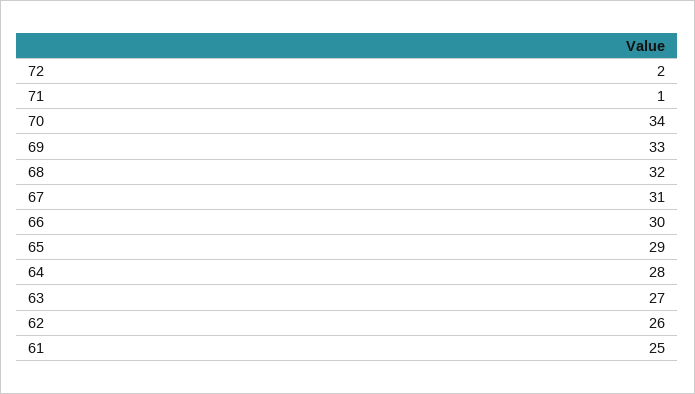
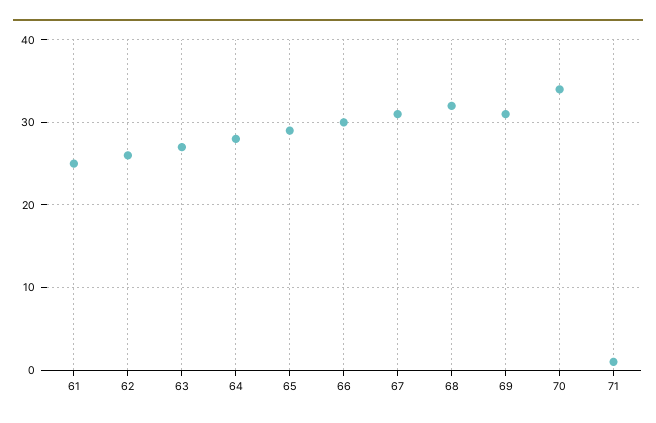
  {
-   "72": 2,
    "71": 1,
    "70": 34,
-   "69": 33,
+   "69": 31,
    "68": 32,
    "67": 31,
    "66": 30,
    "65": 29,
    "64": 28,
    "63": 27,
    "62": 26,
    "61": 25
  }

